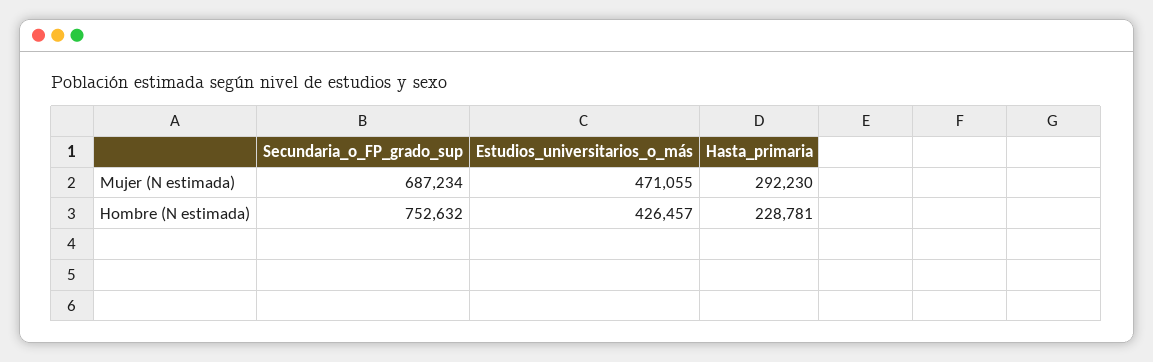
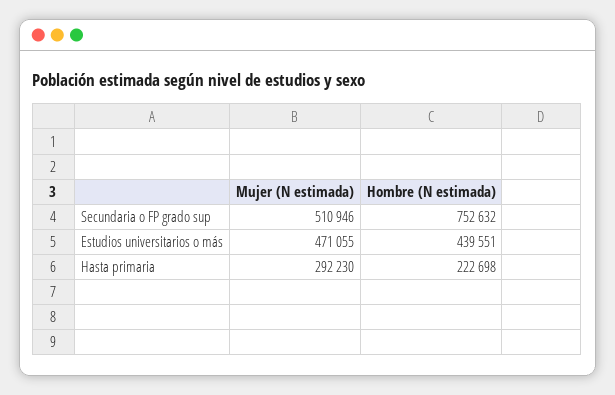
  {
    "Secundaria_o_FP_grado_sup": {
-     "Mujer (N estimada)": 687234,
+     "Mujer (N estimada)": 510946,
      "Hombre (N estimada)": 752632
    },
    "Estudios_universitarios_o_más": {
      "Mujer (N estimada)": 471055,
-     "Hombre (N estimada)": 426457
+     "Hombre (N estimada)": 439551
    },
    "Hasta_primaria": {
      "Mujer (N estimada)": 292230,
-     "Hombre (N estimada)": 228781
+     "Hombre (N estimada)": 222698
    }
  }

